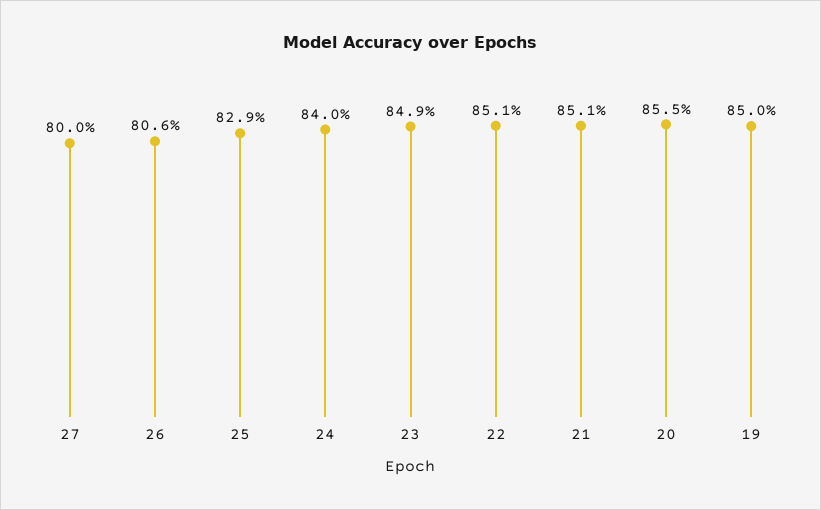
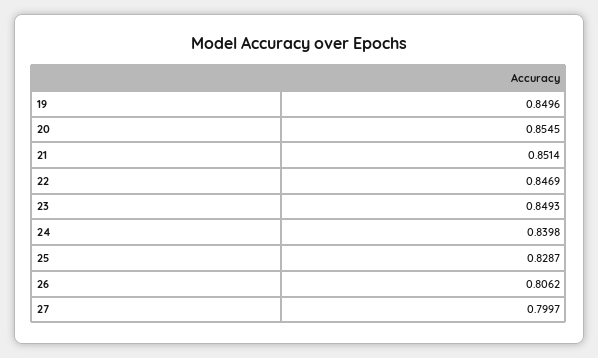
  {
    "27": 0.7997,
    "26": 0.8062,
    "25": 0.8287,
    "24": 0.8398,
    "23": 0.8493,
-   "22": 0.851,
+   "22": 0.8469,
    "21": 0.8514,
    "20": 0.8545,
    "19": 0.8496
  }

